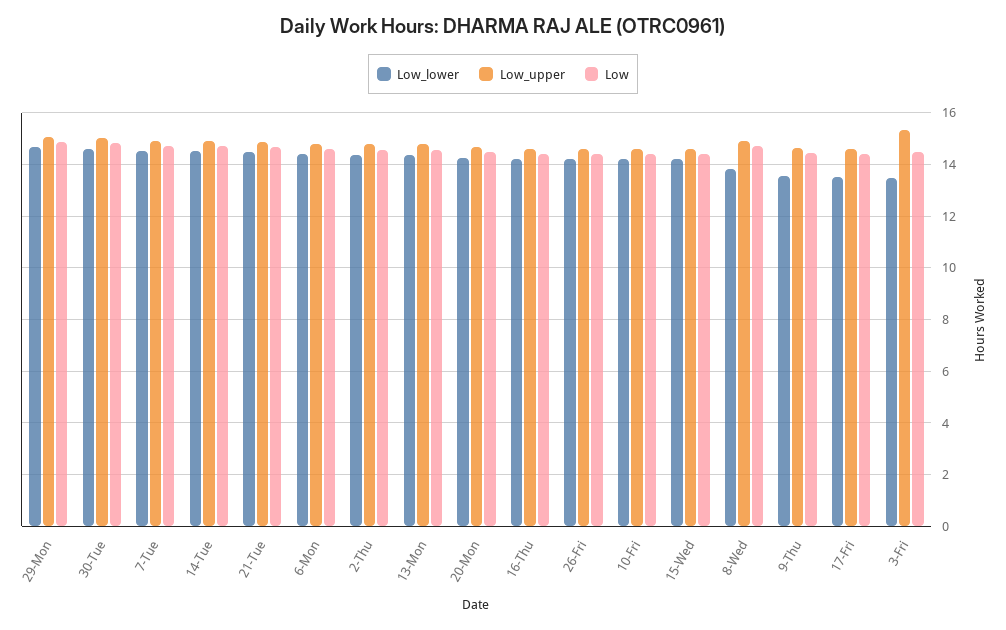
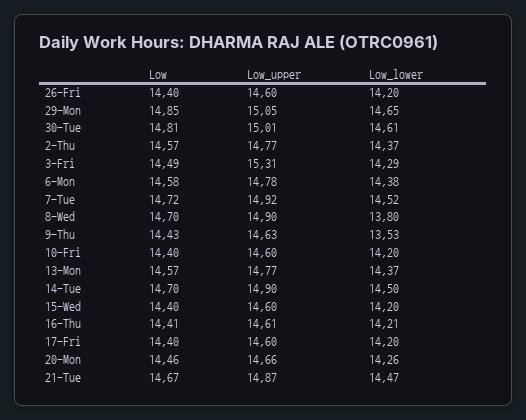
  {
    "Low_lower": {
      "29-Mon": 14.65,
      "30-Tue": 14.61,
      "7-Tue": 14.52,
      "14-Tue": 14.5,
      "21-Tue": 14.47,
      "6-Mon": 14.38,
      "2-Thu": 14.37,
      "13-Mon": 14.37,
      "20-Mon": 14.26,
      "16-Thu": 14.21,
      "26-Fri": 14.2,
      "10-Fri": 14.2,
      "15-Wed": 14.2,
      "8-Wed": 13.8,
      "9-Thu": 13.53,
-     "17-Fri": 13.5,
+     "17-Fri": 14.2,
-     "3-Fri": 13.5
+     "3-Fri": 14.29
    },
    "Low_upper": {
      "29-Mon": 15.05,
      "30-Tue": 15.01,
      "7-Tue": 14.92,
      "14-Tue": 14.9,
      "21-Tue": 14.87,
      "6-Mon": 14.78,
      "2-Thu": 14.77,
      "13-Mon": 14.77,
      "20-Mon": 14.66,
      "16-Thu": 14.61,
      "26-Fri": 14.6,
      "10-Fri": 14.6,
      "15-Wed": 14.6,
      "8-Wed": 14.9,
      "9-Thu": 14.63,
      "17-Fri": 14.6,
      "3-Fri": 15.31
    },
    "Low": {
      "29-Mon": 14.85,
      "30-Tue": 14.81,
      "7-Tue": 14.72,
      "14-Tue": 14.7,
      "21-Tue": 14.67,
      "6-Mon": 14.58,
      "2-Thu": 14.57,
      "13-Mon": 14.57,
      "20-Mon": 14.46,
      "16-Thu": 14.41,
      "26-Fri": 14.4,
      "10-Fri": 14.4,
      "15-Wed": 14.4,
      "8-Wed": 14.7,
      "9-Thu": 14.43,
      "17-Fri": 14.4,
      "3-Fri": 14.49
    }
  }

